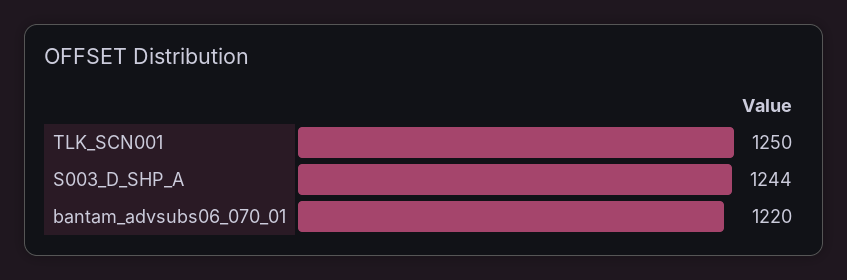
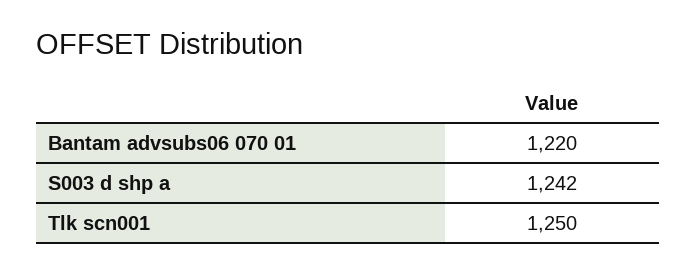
  {
    "TLK_SCN001": 1250,
-   "S003_D_SHP_A": 1244,
+   "S003_D_SHP_A": 1242,
    "bantam_advsubs06_070_01": 1220
  }

